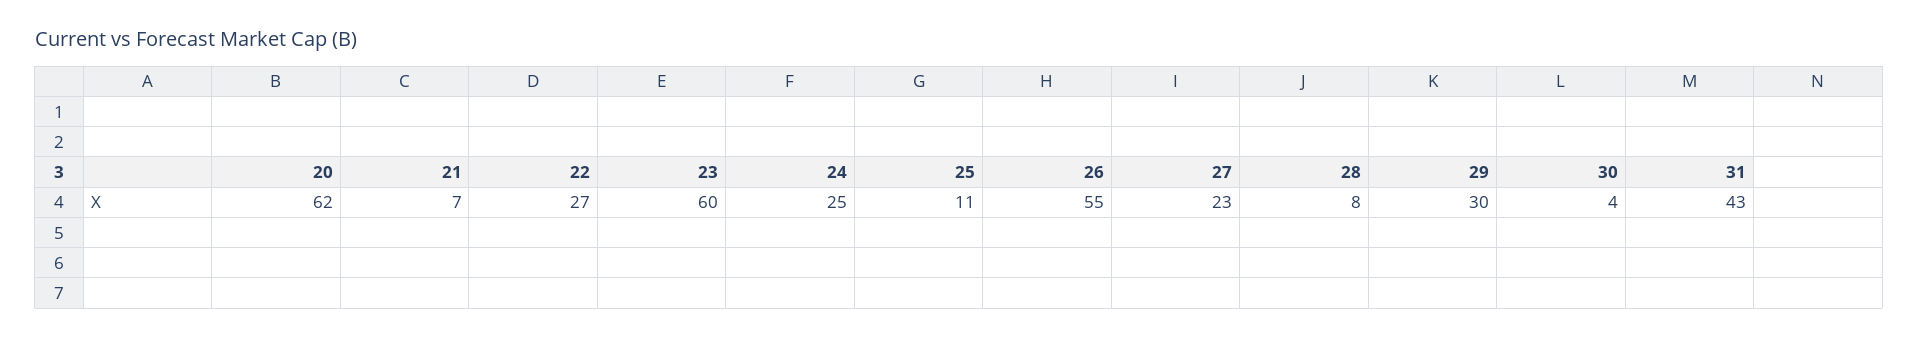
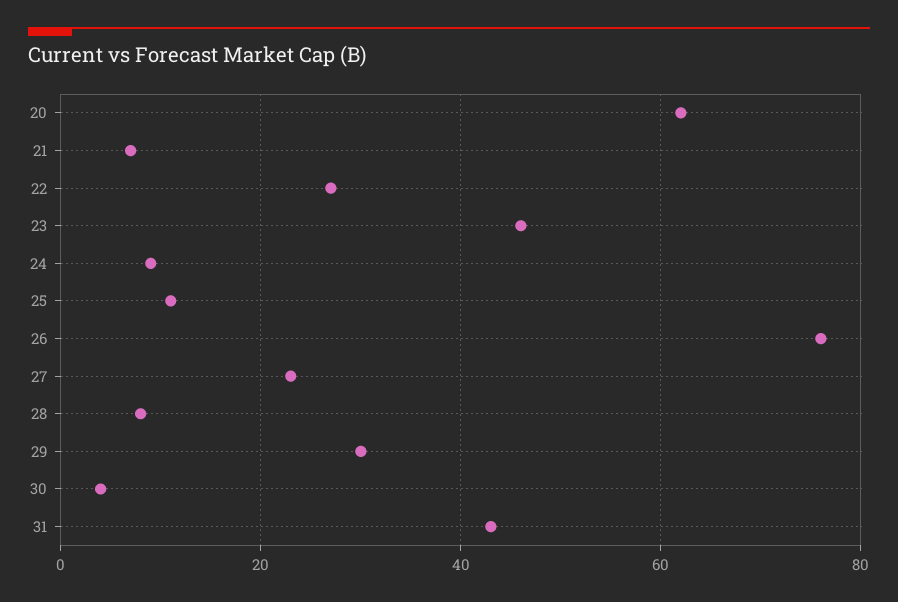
  {
    "20": 62,
    "21": 7,
    "22": 27,
-   "23": 60,
+   "23": 45,
-   "24": 25,
+   "24": 10,
    "25": 11,
-   "26": 55,
+   "26": 75,
    "27": 23,
    "28": 8,
    "29": 30,
    "30": 4,
    "31": 43
  }

